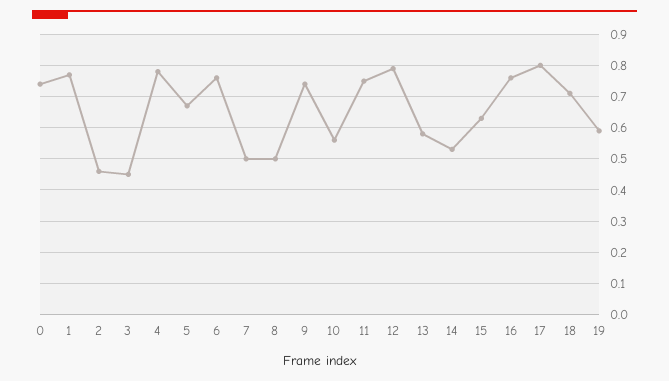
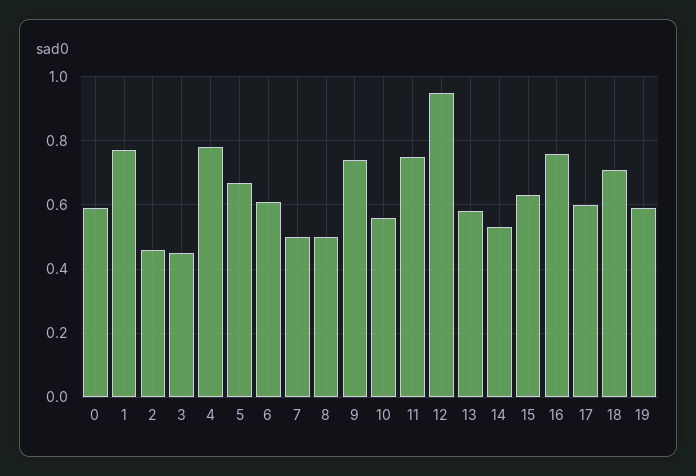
  {
-   "0": 0.75,
+   "0": 0.6,
    "1": 0.75,
    "2": 0.45,
    "3": 0.45,
    "4": 0.8,
    "5": 0.65,
-   "6": 0.75,
+   "6": 0.6,
    "7": 0.5,
    "8": 0.5,
    "9": 0.75,
    "10": 0.55,
    "11": 0.75,
-   "12": 0.8,
+   "12": 0.95,
    "13": 0.6,
    "14": 0.55,
    "15": 0.65,
    "16": 0.75,
-   "17": 0.8,
+   "17": 0.6,
    "18": 0.7,
    "19": 0.6
  }

